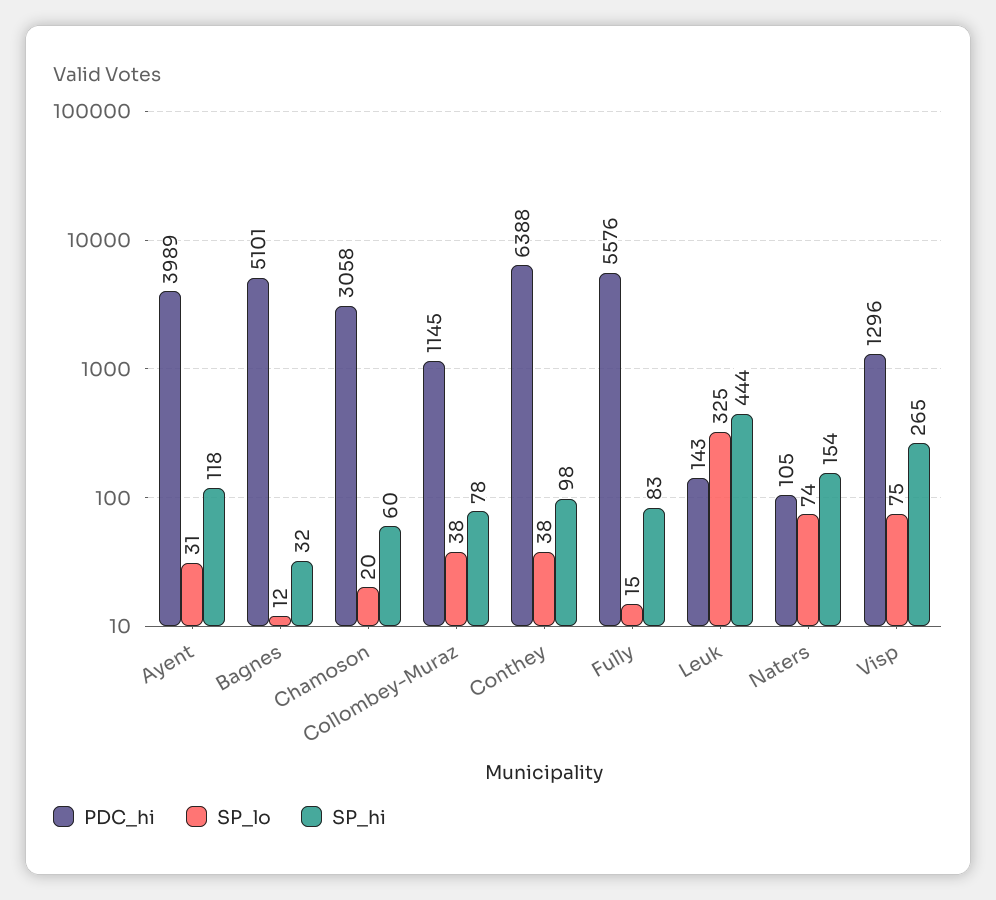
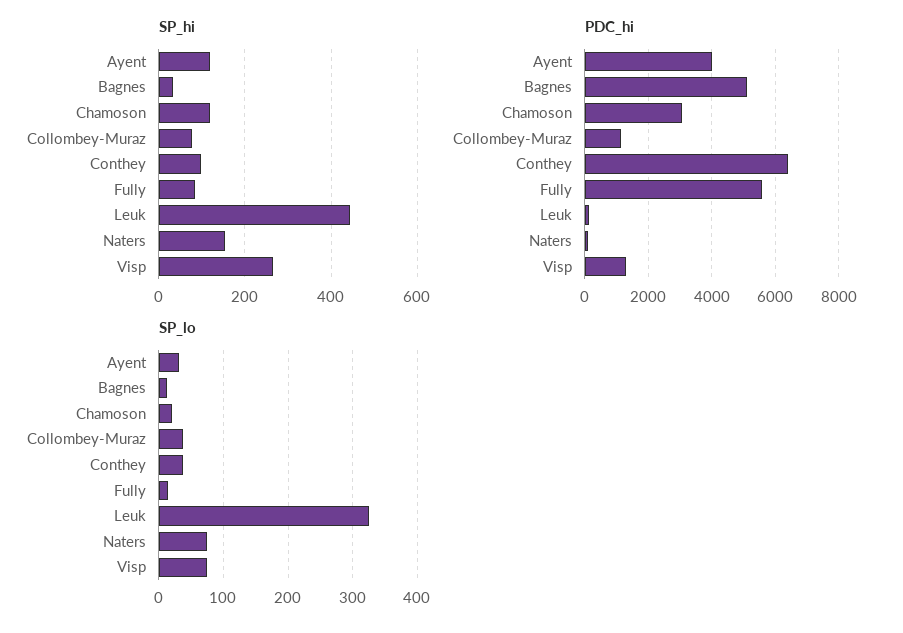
  {
    "PDC_hi": {
      "Ayent": 3989,
      "Bagnes": 5101,
      "Chamoson": 3058,
      "Collombey-Muraz": 1145,
      "Conthey": 6388,
      "Fully": 5576,
      "Leuk": 143,
      "Naters": 105,
      "Visp": 1296
    },
    "SP_lo": {
      "Ayent": 31,
      "Bagnes": 12,
      "Chamoson": 20,
      "Collombey-Muraz": 38,
      "Conthey": 38,
      "Fully": 15,
      "Leuk": 325,
      "Naters": 74,
      "Visp": 75
    },
    "SP_hi": {
      "Ayent": 118,
      "Bagnes": 32,
-     "Chamoson": 60,
+     "Chamoson": 120,
      "Collombey-Muraz": 78,
      "Conthey": 98,
      "Fully": 83,
      "Leuk": 444,
      "Naters": 154,
      "Visp": 265
    }
  }

